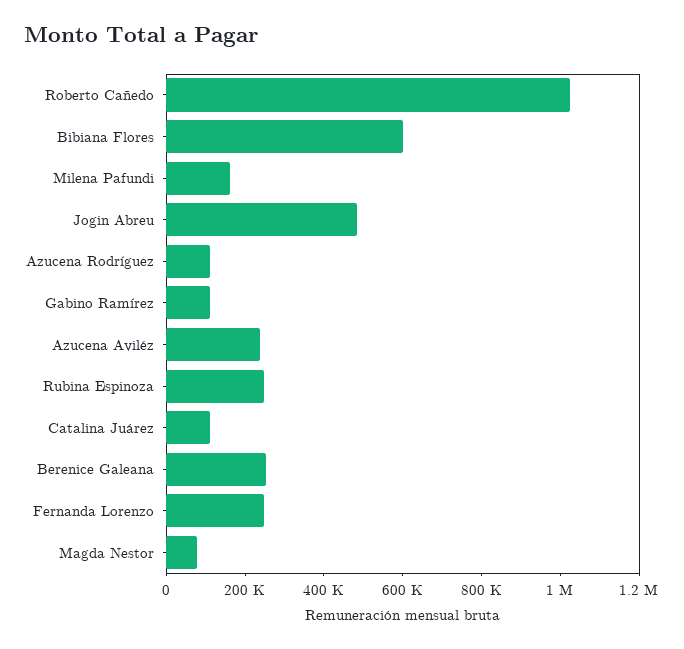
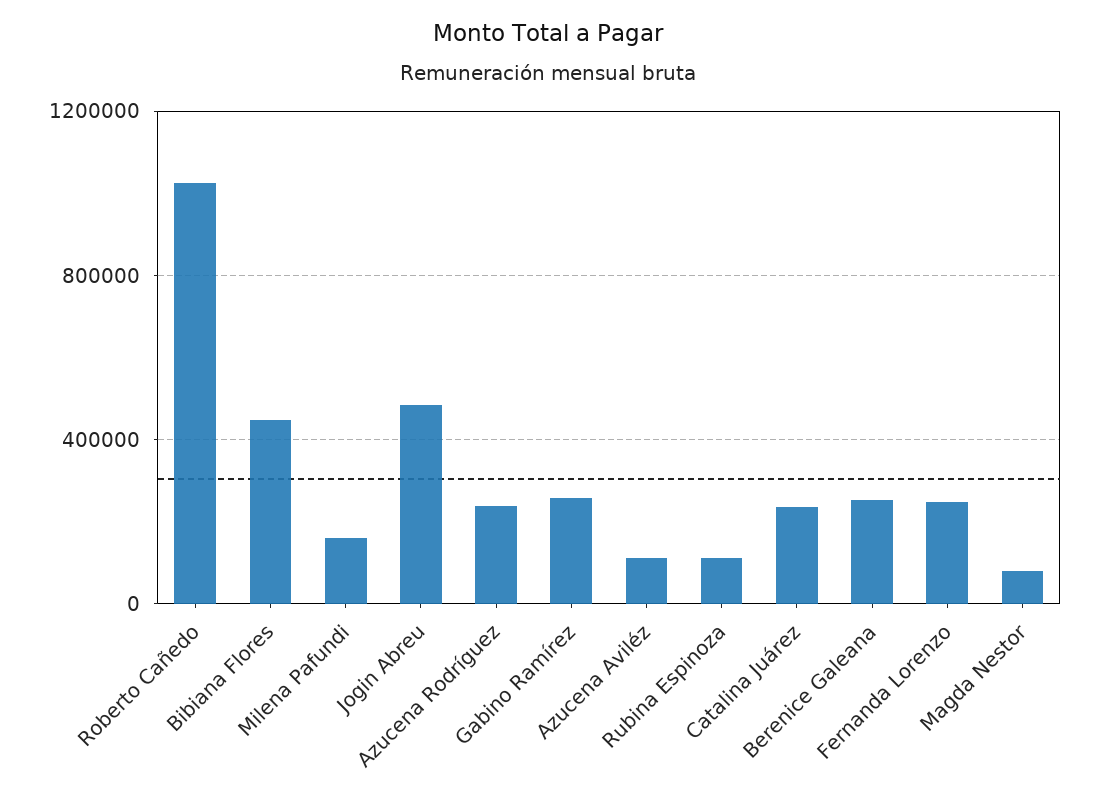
  {
    "Roberto Cañedo": 1050000,
-   "Bibiana Flores": 600000,
+   "Bibiana Flores": 450000,
    "Milena Pafundi": 150000,
    "Jogin Abreu": 500000,
-   "Azucena Rodríguez": 100000,
+   "Azucena Rodríguez": 250000,
-   "Gabino Ramírez": 100000,
+   "Gabino Ramírez": 250000,
-   "Azucena Aviléz": 250000,
+   "Azucena Aviléz": 100000,
-   "Rubina Espinoza": 250000,
+   "Rubina Espinoza": 100000,
-   "Catalina Juárez": 100000,
+   "Catalina Juárez": 250000,
    "Berenice Galeana": 250000,
    "Fernanda Lorenzo": 250000,
    "Magda Nestor": 100000
  }

